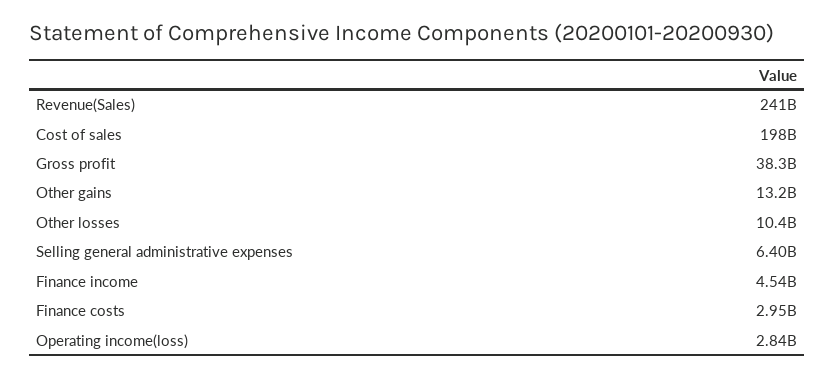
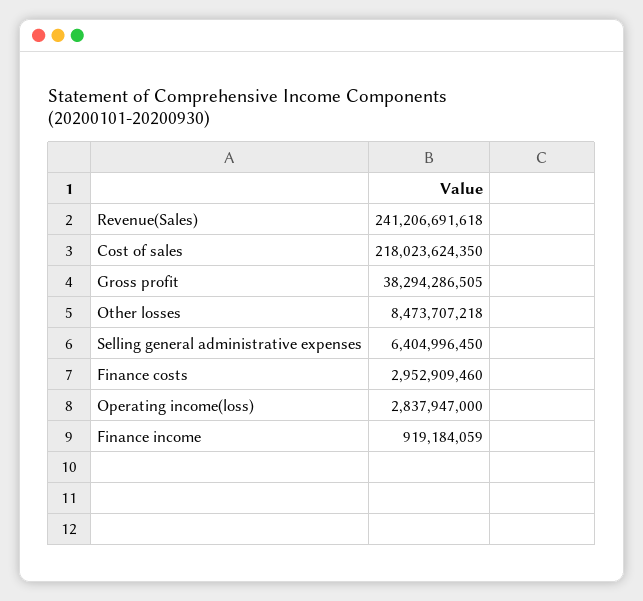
  {
    "Revenue(Sales)": 241206691618,
-   "Cost of sales": 198000000000,
+   "Cost of sales": 218023624350,
    "Gross profit": 38294286505,
-   "Other gains": 13200000000,
-   "Other losses": 10400000000,
+   "Other losses": 8473707218,
    "Selling general administrative expenses": 6404996450,
-   "Finance income": 4540000000,
+   "Finance income": 919184059,
    "Finance costs": 2952909460,
    "Operating income(loss)": 2837947000
  }

